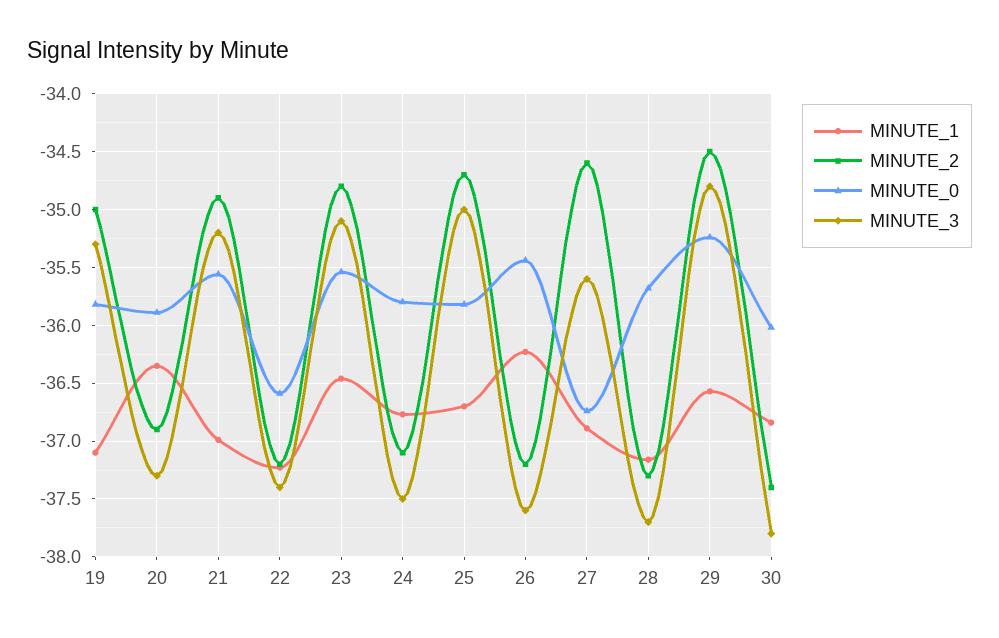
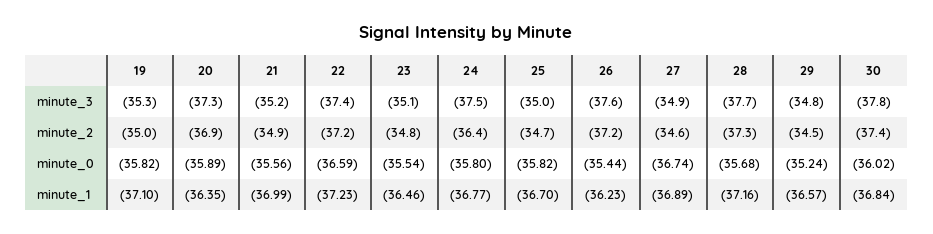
  {
    "MINUTE_1": {
      "19": -37.1,
      "20": -36.35,
      "21": -36.99,
      "22": -37.23,
      "23": -36.46,
      "24": -36.77,
      "25": -36.7,
      "26": -36.23,
      "27": -36.89,
      "28": -37.16,
      "29": -36.57,
      "30": -36.84
    },
    "MINUTE_2": {
      "19": -35,
      "20": -36.9,
      "21": -34.9,
      "22": -37.2,
      "23": -34.8,
-     "24": -37.1,
+     "24": -36.4,
      "25": -34.7,
      "26": -37.2,
      "27": -34.6,
      "28": -37.3,
      "29": -34.5,
      "30": -37.4
    },
    "MINUTE_0": {
      "19": -35.82,
      "20": -35.89,
      "21": -35.56,
      "22": -36.59,
      "23": -35.54,
      "24": -35.8,
      "25": -35.82,
      "26": -35.44,
      "27": -36.74,
      "28": -35.68,
      "29": -35.24,
      "30": -36.02
    },
    "MINUTE_3": {
      "19": -35.3,
      "20": -37.3,
      "21": -35.2,
      "22": -37.4,
      "23": -35.1,
      "24": -37.5,
      "25": -35,
      "26": -37.6,
-     "27": -35.6,
+     "27": -34.9,
      "28": -37.7,
      "29": -34.8,
      "30": -37.8
    }
  }

